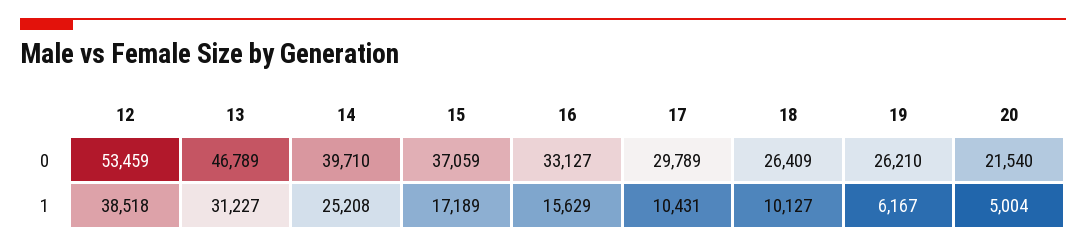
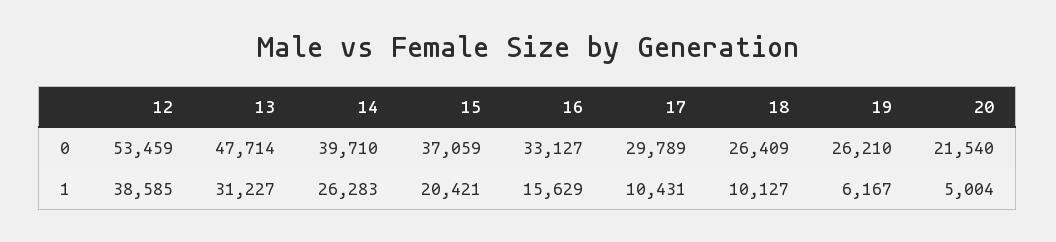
  {
    "12": {
      "0": 53459,
-     "1": 38518
+     "1": 38585
    },
    "13": {
-     "0": 46789,
+     "0": 47714,
      "1": 31227
    },
    "14": {
      "0": 39710,
-     "1": 25208
+     "1": 26283
    },
    "15": {
      "0": 37059,
-     "1": 17189
+     "1": 20421
    },
    "16": {
      "0": 33127,
      "1": 15629
    },
    "17": {
      "0": 29789,
      "1": 10431
    },
    "18": {
      "0": 26409,
      "1": 10127
    },
    "19": {
      "0": 26210,
      "1": 6167
    },
    "20": {
      "0": 21540,
      "1": 5004
    }
  }

